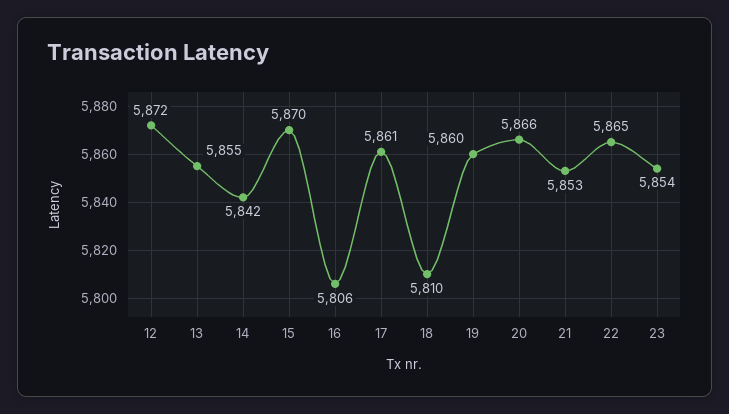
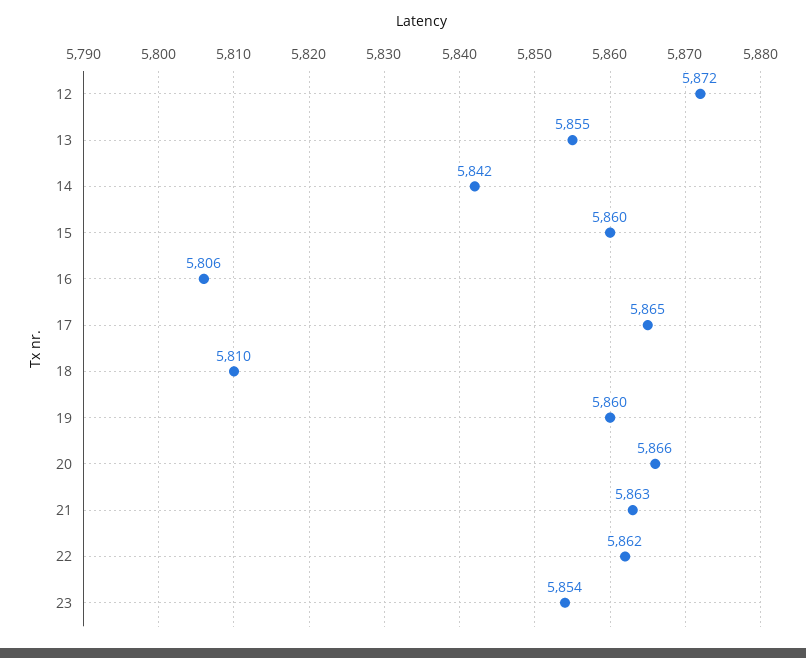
  {
    "12": 5872,
    "13": 5855,
    "14": 5842,
-   "15": 5870,
+   "15": 5860,
    "16": 5806,
-   "17": 5861,
+   "17": 5865,
    "18": 5810,
    "19": 5860,
    "20": 5866,
-   "21": 5853,
+   "21": 5863,
-   "22": 5865,
+   "22": 5862,
    "23": 5854
  }

